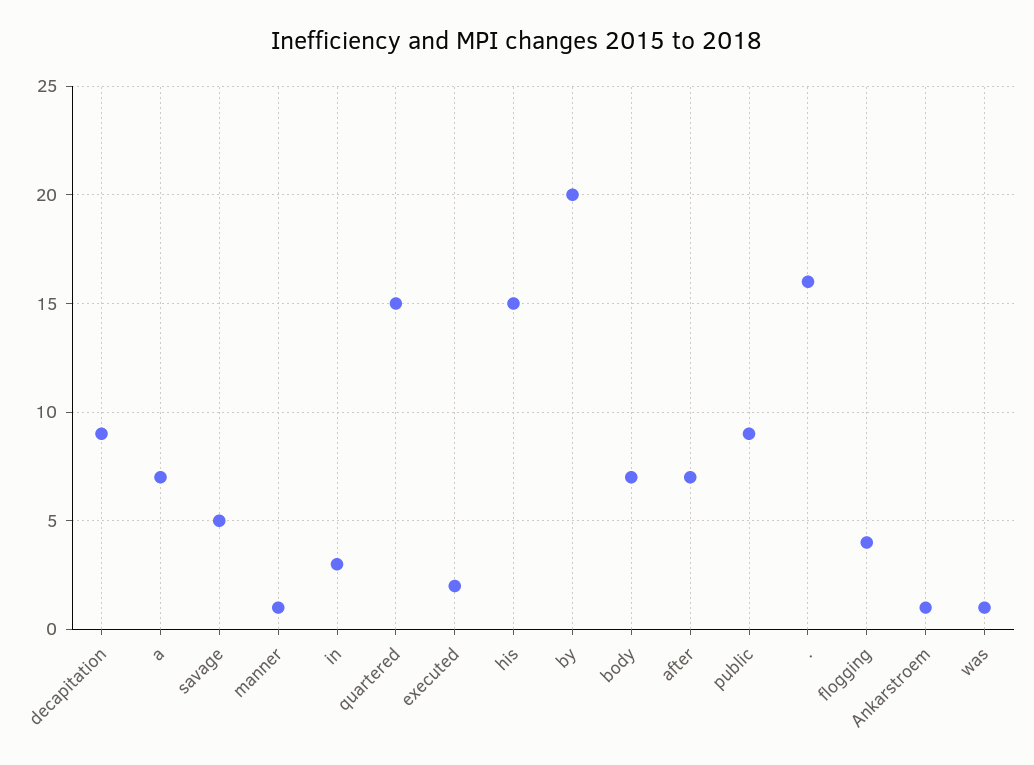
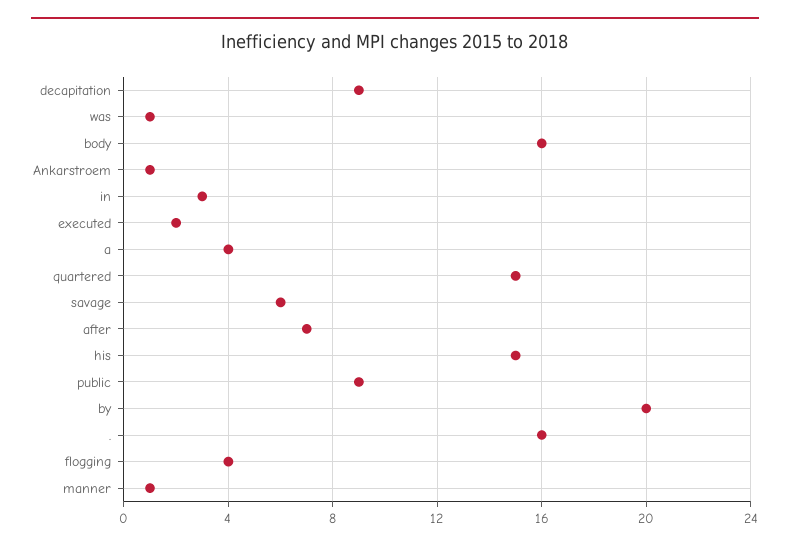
  {
    "decapitation": 9,
-   "a": 7,
+   "a": 4,
-   "savage": 5,
+   "savage": 6,
    "manner": 1,
    "in": 3,
    "quartered": 15,
    "executed": 2,
    "his": 15,
    "by": 20,
-   "body": 7,
+   "body": 16,
    "after": 7,
    "public": 9,
    ".": 16,
    "flogging": 4,
    "Ankarstroem": 1,
    "was": 1
  }

